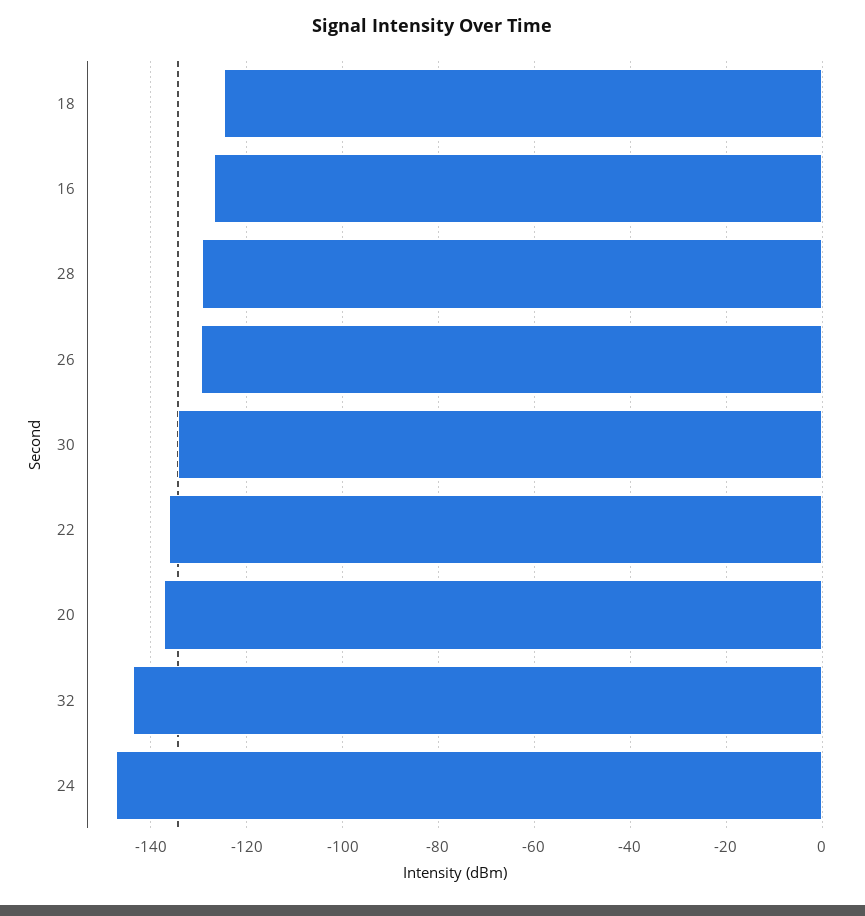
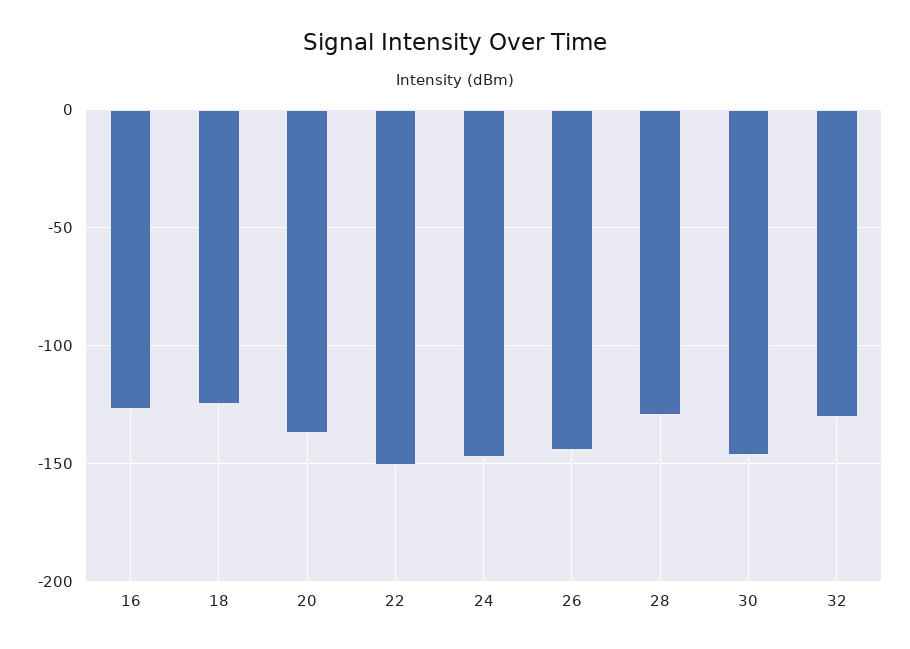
  {
    "18": -124,
    "16": -126,
    "28": -130,
-   "26": -130,
+   "26": -145,
-   "30": -134,
+   "30": -145,
-   "22": -136,
+   "22": -150,
    "20": -138,
-   "32": -144,
+   "32": -130,
    "24": -148
  }

